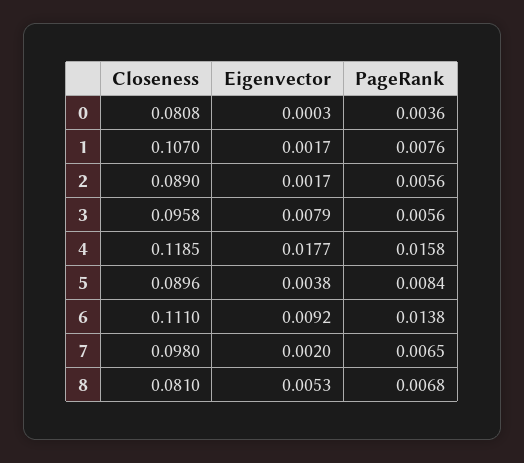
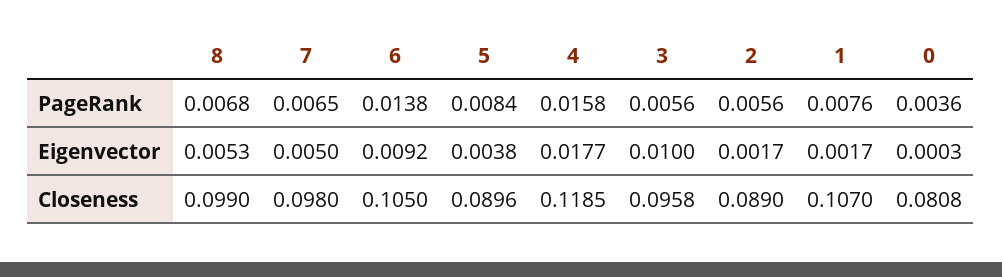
  {
    "Closeness": {
      "0": 0.0808,
      "1": 0.107,
      "2": 0.089,
      "3": 0.0958,
      "4": 0.1185,
      "5": 0.0896,
-     "6": 0.111,
+     "6": 0.105,
      "7": 0.098,
-     "8": 0.081
+     "8": 0.099
    },
    "Eigenvector": {
      "0": 0.0003,
      "1": 0.0017,
      "2": 0.0017,
-     "3": 0.0079,
+     "3": 0.01,
      "4": 0.0177,
      "5": 0.0038,
      "6": 0.0092,
-     "7": 0.002,
+     "7": 0.005,
      "8": 0.0053
    },
    "PageRank": {
      "0": 0.0036,
      "1": 0.0076,
      "2": 0.0056,
      "3": 0.0056,
      "4": 0.0158,
      "5": 0.0084,
      "6": 0.0138,
      "7": 0.0065,
      "8": 0.0068
    }
  }

